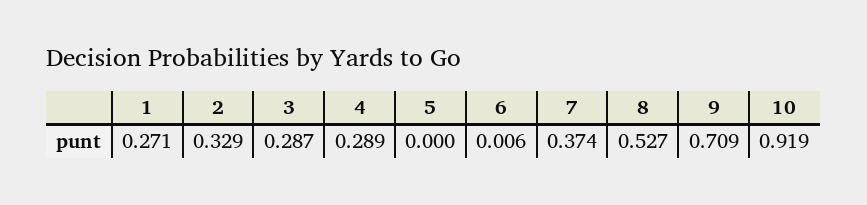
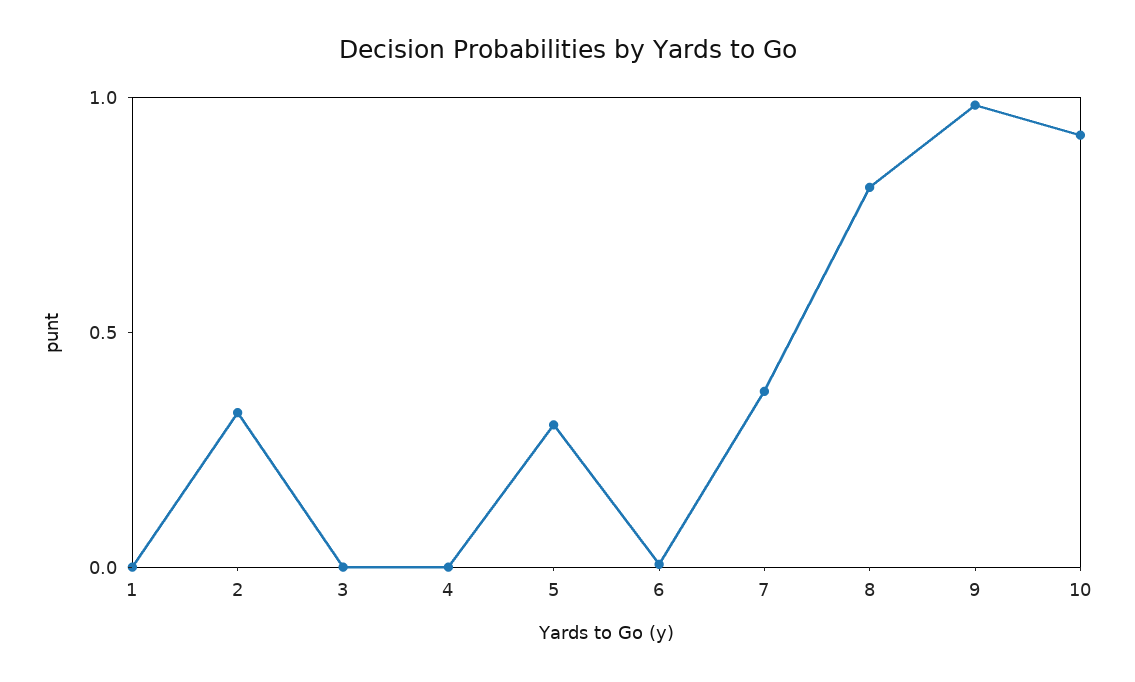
  {
-   "1": 0.271,
+   "1": 0,
    "2": 0.329,
-   "3": 0.287,
+   "3": 0,
-   "4": 0.289,
+   "4": 0,
-   "5": 0,
+   "5": 0.3,
    "6": 0.006,
    "7": 0.374,
-   "8": 0.527,
+   "8": 0.8,
-   "9": 0.709,
+   "9": 1,
    "10": 0.919
  }

